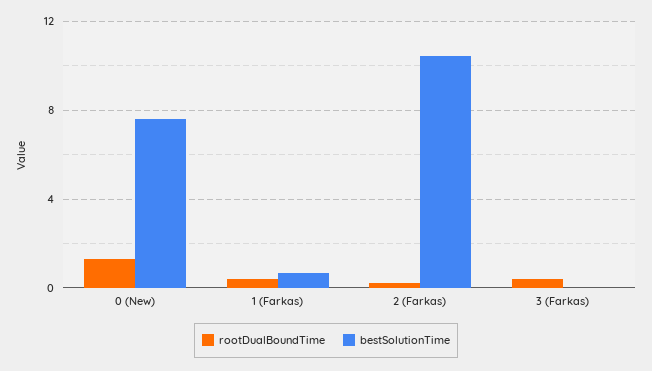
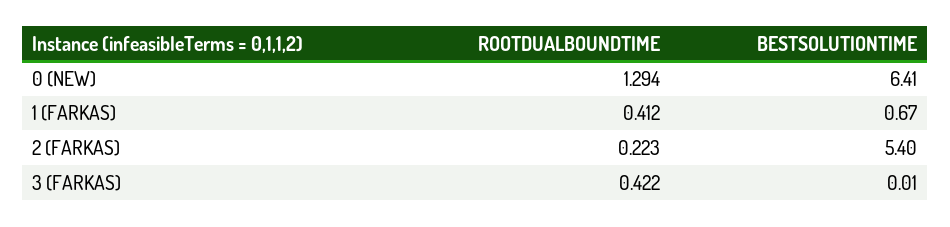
  {
    "rootDualBoundTime": {
      "0 (New)": 1.294,
      "1 (Farkas)": 0.412,
      "2 (Farkas)": 0.223,
      "3 (Farkas)": 0.422
    },
    "bestSolutionTime": {
-     "0 (New)": 7.5,
+     "0 (New)": 6.41,
      "1 (Farkas)": 0.67,
-     "2 (Farkas)": 10.5,
+     "2 (Farkas)": 5.4,
      "3 (Farkas)": 0.01
    }
  }

